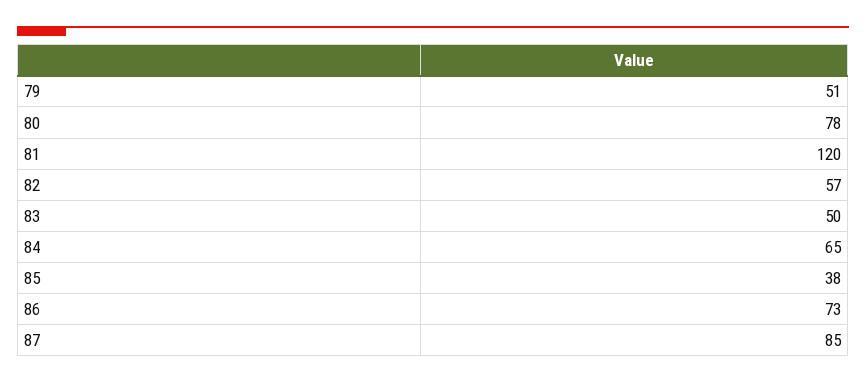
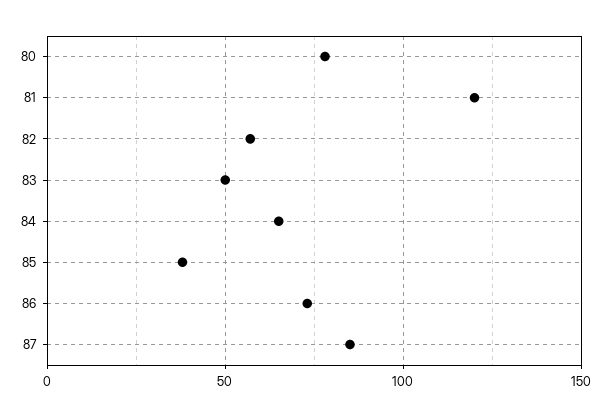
  {
-   "79": 51,
    "80": 78,
    "81": 120,
    "82": 57,
    "83": 50,
    "84": 65,
    "85": 38,
    "86": 73,
    "87": 85
  }

